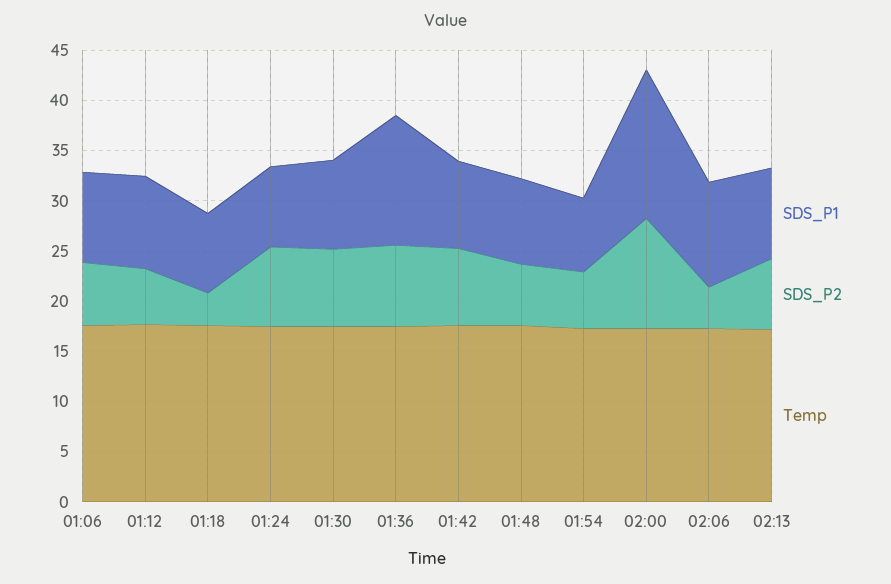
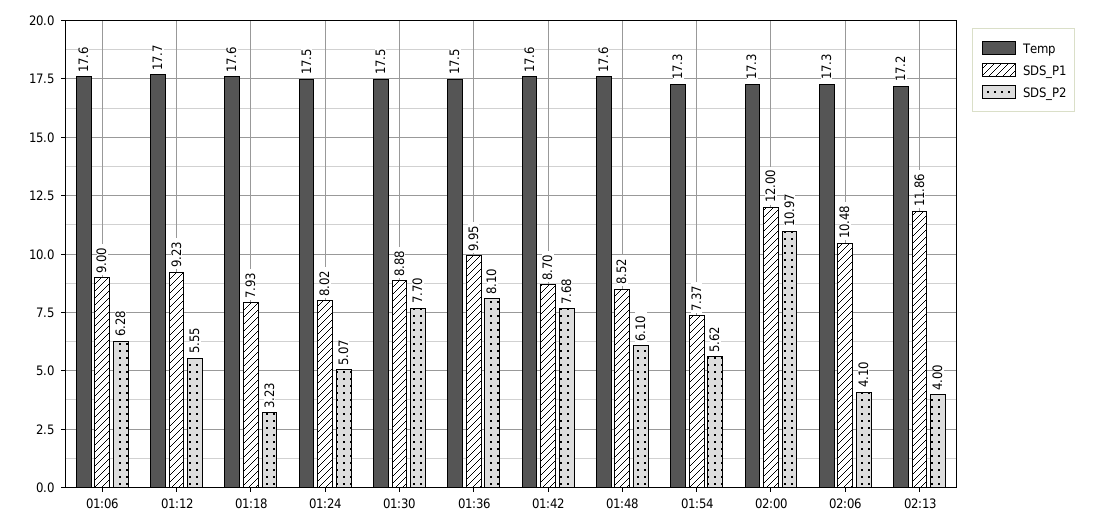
  {
    "SDS_P1": {
      "01:06": 9,
      "01:12": 9.23,
      "01:18": 7.93,
      "01:24": 8.02,
      "01:30": 8.88,
-     "01:36": 13,
+     "01:36": 9.95,
      "01:42": 8.7,
      "01:48": 8.52,
      "01:54": 7.37,
-     "02:00": 15,
+     "02:00": 12,
      "02:06": 10.48,
-     "02:13": 9
+     "02:13": 11.86
    },
    "SDS_P2": {
      "01:06": 6.28,
      "01:12": 5.55,
      "01:18": 3.23,
-     "01:24": 8,
+     "01:24": 5.07,
      "01:30": 7.7,
      "01:36": 8.1,
      "01:42": 7.68,
      "01:48": 6.1,
      "01:54": 5.62,
      "02:00": 10.97,
      "02:06": 4.1,
-     "02:13": 7
+     "02:13": 4
    },
    "Temp": {
      "01:06": 17.6,
      "01:12": 17.7,
      "01:18": 17.6,
      "01:24": 17.5,
      "01:30": 17.5,
      "01:36": 17.5,
      "01:42": 17.6,
      "01:48": 17.6,
      "01:54": 17.3,
      "02:00": 17.3,
      "02:06": 17.3,
      "02:13": 17.2
    }
  }

